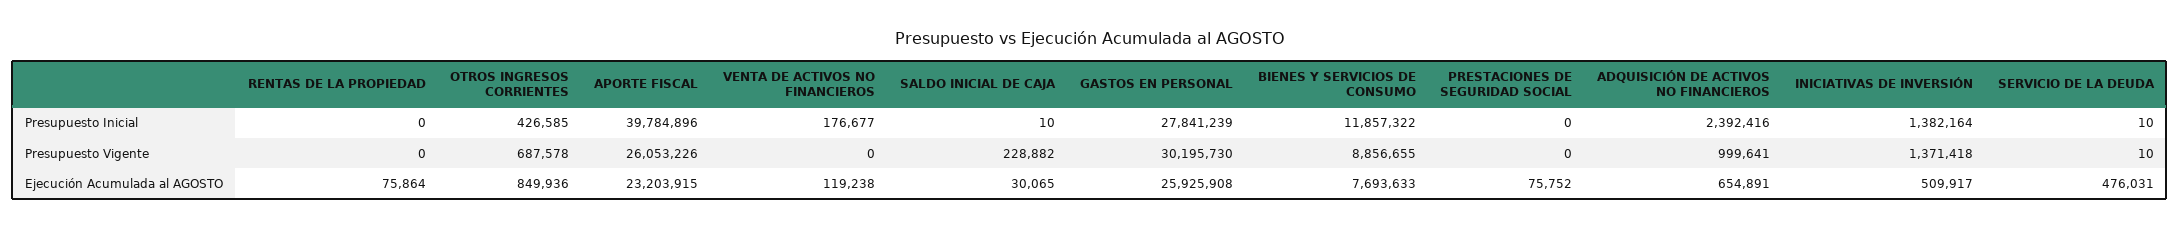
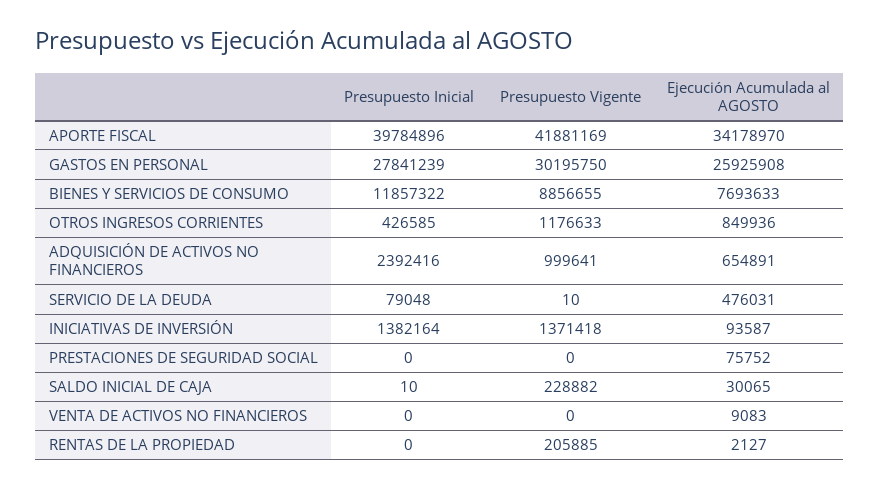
  {
    "RENTAS DE LA PROPIEDAD": {
      "Presupuesto Inicial": 0,
-     "Presupuesto Vigente": 0,
+     "Presupuesto Vigente": 205885,
-     "Ejecución Acumulada al AGOSTO": 75864
+     "Ejecución Acumulada al AGOSTO": 2127
    },
    "OTROS INGRESOS CORRIENTES": {
      "Presupuesto Inicial": 426585,
-     "Presupuesto Vigente": 687578,
+     "Presupuesto Vigente": 1176633,
      "Ejecución Acumulada al AGOSTO": 849936
    },
    "APORTE FISCAL": {
      "Presupuesto Inicial": 39784896,
-     "Presupuesto Vigente": 26053226,
+     "Presupuesto Vigente": 41881169,
-     "Ejecución Acumulada al AGOSTO": 23203915
+     "Ejecución Acumulada al AGOSTO": 34178970
    },
    "VENTA DE ACTIVOS NO FINANCIEROS": {
-     "Presupuesto Inicial": 176677,
+     "Presupuesto Inicial": 0,
      "Presupuesto Vigente": 0,
-     "Ejecución Acumulada al AGOSTO": 119238
+     "Ejecución Acumulada al AGOSTO": 9083
    },
    "SALDO INICIAL DE CAJA": {
      "Presupuesto Inicial": 10,
      "Presupuesto Vigente": 228882,
      "Ejecución Acumulada al AGOSTO": 30065
    },
    "GASTOS EN PERSONAL": {
      "Presupuesto Inicial": 27841239,
-     "Presupuesto Vigente": 30195730,
+     "Presupuesto Vigente": 30195750,
      "Ejecución Acumulada al AGOSTO": 25925908
    },
    "BIENES Y SERVICIOS DE CONSUMO": {
      "Presupuesto Inicial": 11857322,
      "Presupuesto Vigente": 8856655,
      "Ejecución Acumulada al AGOSTO": 7693633
    },
    "PRESTACIONES DE SEGURIDAD SOCIAL": {
      "Presupuesto Inicial": 0,
      "Presupuesto Vigente": 0,
      "Ejecución Acumulada al AGOSTO": 75752
    },
    "ADQUISICIÓN DE ACTIVOS NO FINANCIEROS": {
      "Presupuesto Inicial": 2392416,
      "Presupuesto Vigente": 999641,
      "Ejecución Acumulada al AGOSTO": 654891
    },
    "INICIATIVAS DE INVERSIÓN": {
      "Presupuesto Inicial": 1382164,
      "Presupuesto Vigente": 1371418,
-     "Ejecución Acumulada al AGOSTO": 509917
+     "Ejecución Acumulada al AGOSTO": 93587
    },
    "SERVICIO DE LA DEUDA": {
-     "Presupuesto Inicial": 10,
+     "Presupuesto Inicial": 79048,
      "Presupuesto Vigente": 10,
      "Ejecución Acumulada al AGOSTO": 476031
    }
  }

